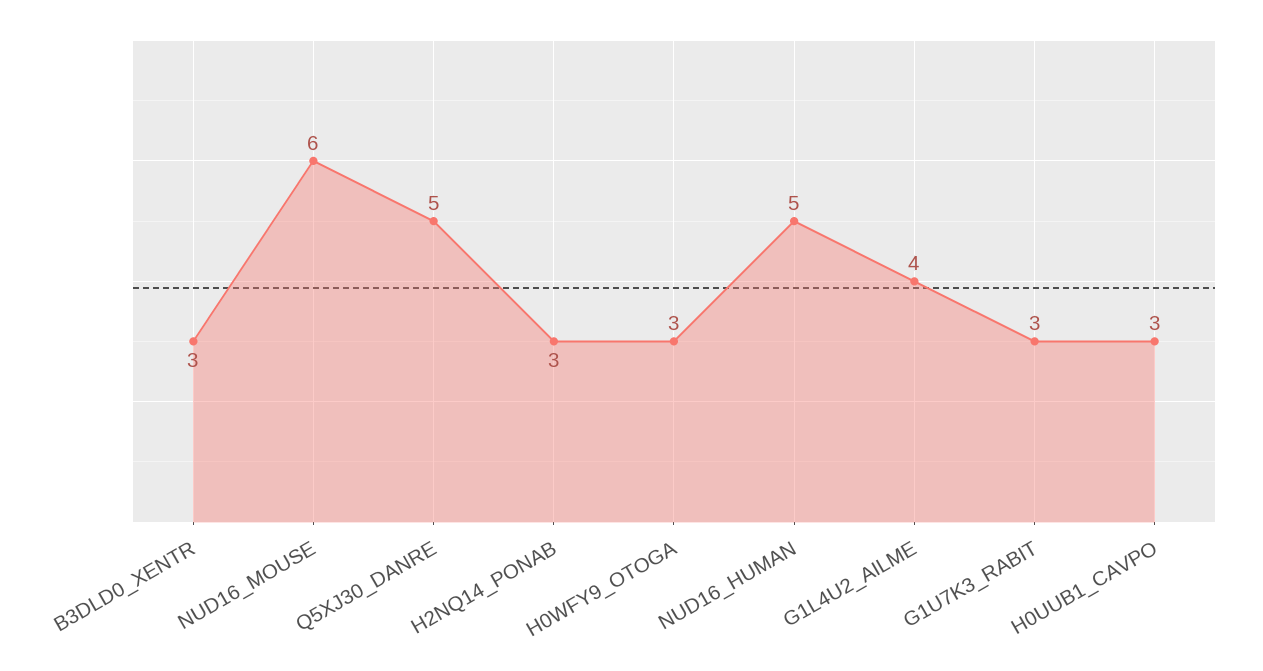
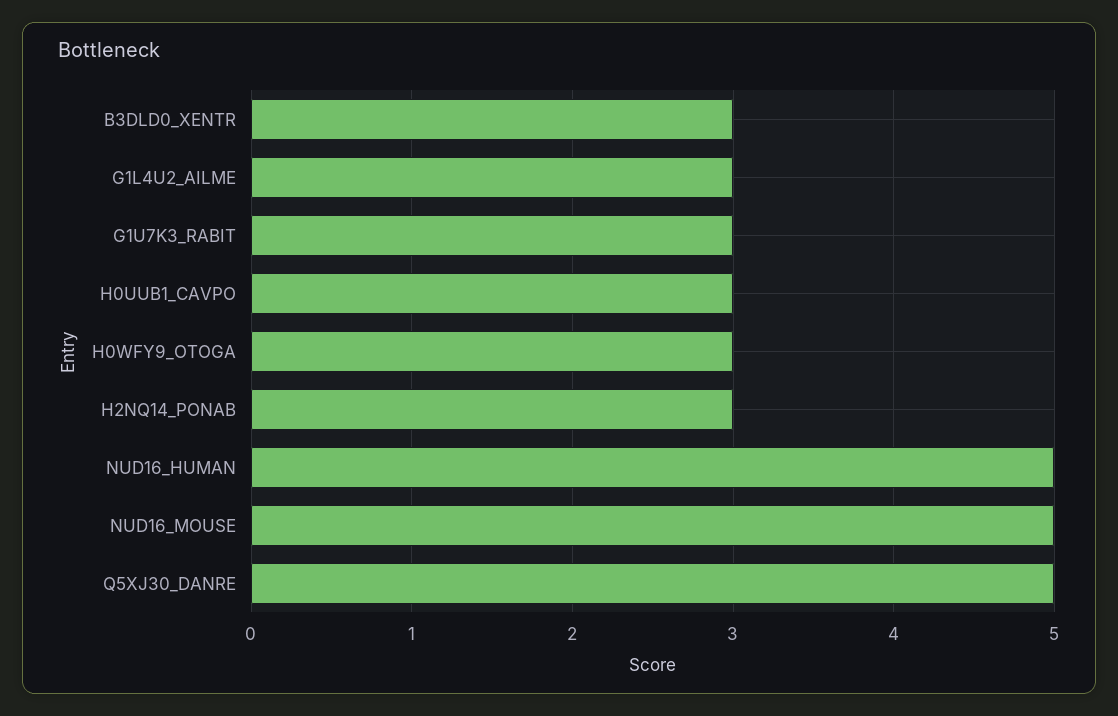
  {
    "B3DLD0_XENTR": 3,
-   "NUD16_MOUSE": 6,
+   "NUD16_MOUSE": 5,
    "Q5XJ30_DANRE": 5,
    "H2NQ14_PONAB": 3,
    "H0WFY9_OTOGA": 3,
    "NUD16_HUMAN": 5,
-   "G1L4U2_AILME": 4,
+   "G1L4U2_AILME": 3,
    "G1U7K3_RABIT": 3,
    "H0UUB1_CAVPO": 3
  }

